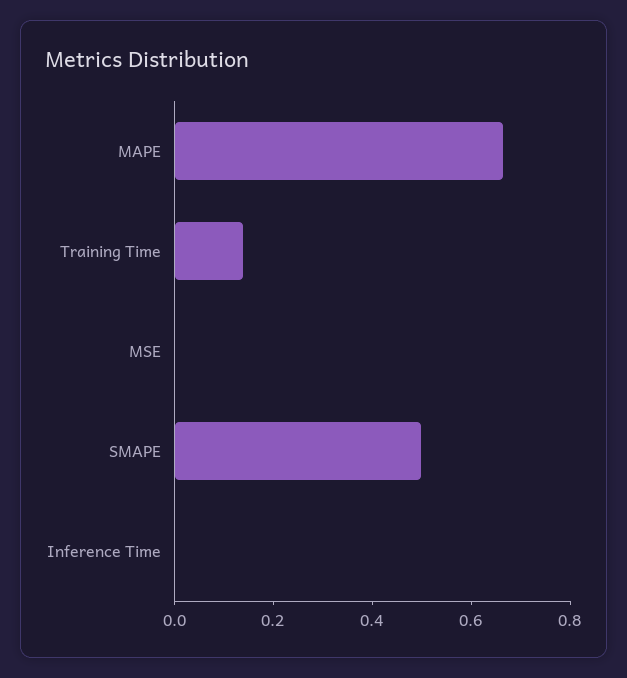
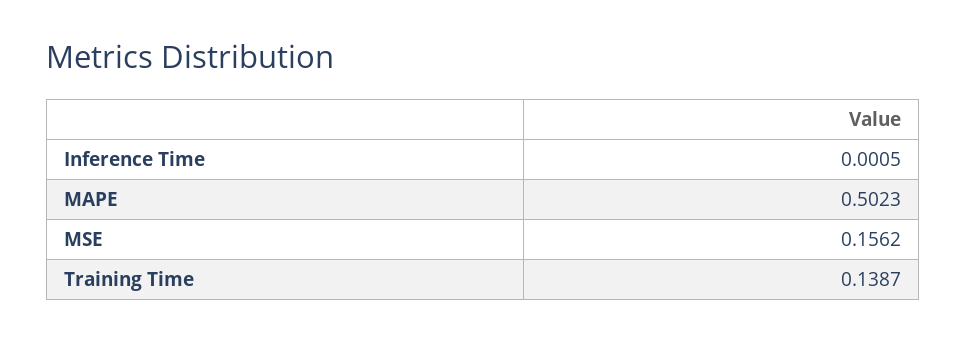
  {
-   "MAPE": 0.65,
+   "MAPE": 0.5023,
    "Training Time": 0.1387,
-   "MSE": 0,
+   "MSE": 0.1562,
-   "SMAPE": 0.5,
    "Inference Time": 0.0005
  }

